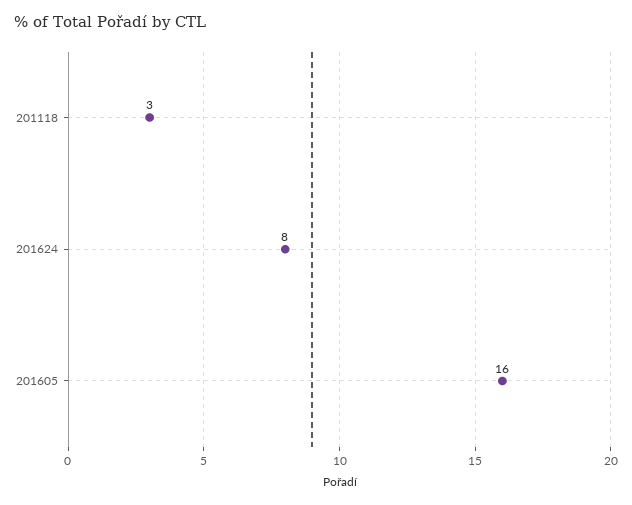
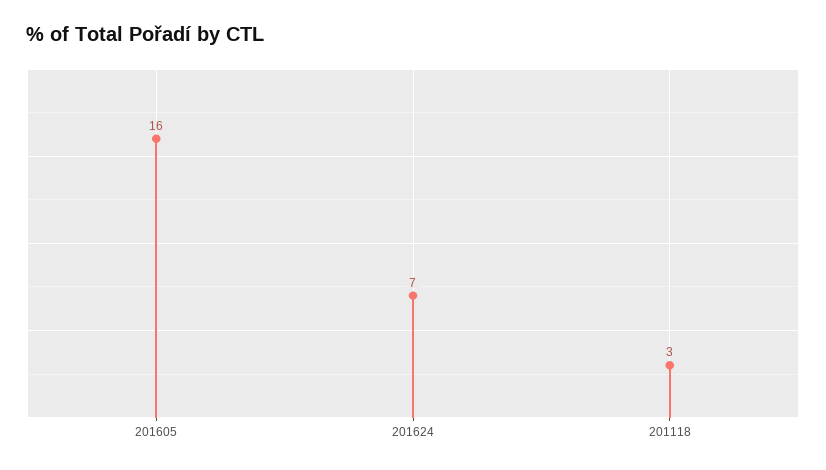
  {
    "201118": 3,
-   "201624": 8,
+   "201624": 7,
    "201605": 16
  }

